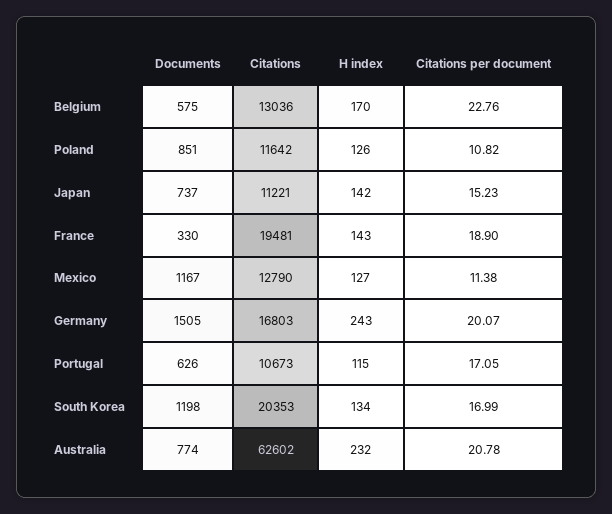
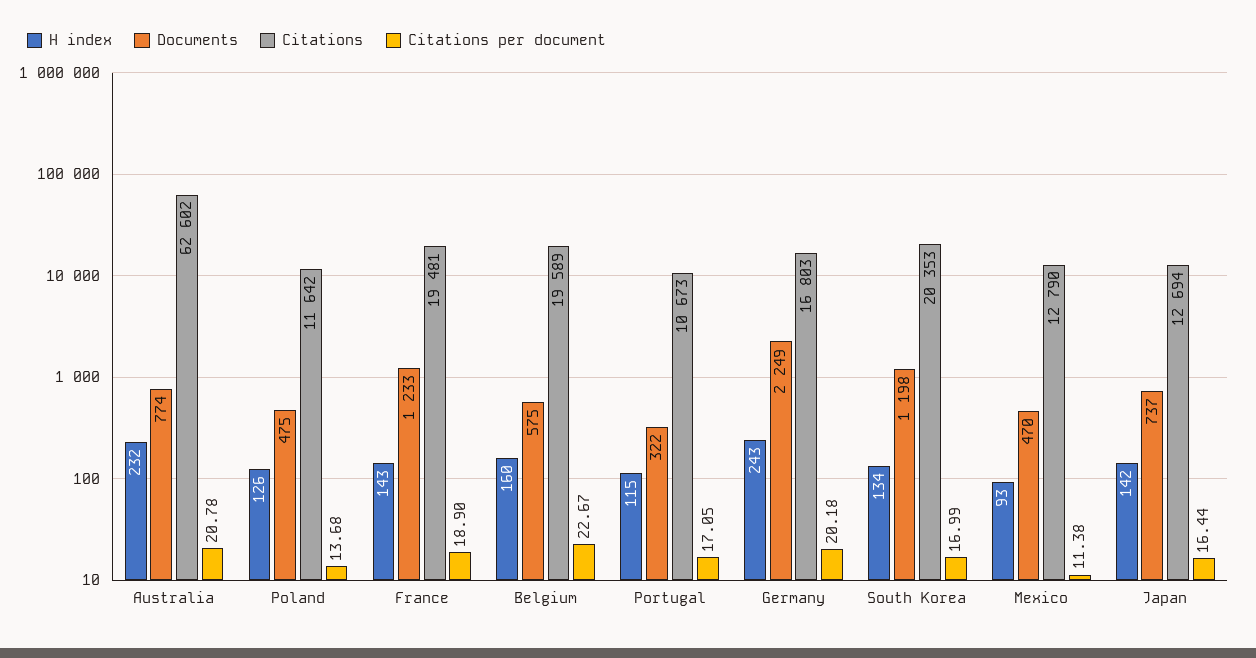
  {
    "Documents": {
      "Belgium": 575,
-     "Poland": 851,
+     "Poland": 475,
      "Japan": 737,
-     "France": 330,
+     "France": 1233,
-     "Mexico": 1167,
+     "Mexico": 470,
-     "Germany": 1505,
+     "Germany": 2249,
-     "Portugal": 626,
+     "Portugal": 322,
      "South Korea": 1198,
      "Australia": 774
    },
    "Citations": {
-     "Belgium": 13036,
+     "Belgium": 19589,
      "Poland": 11642,
-     "Japan": 11221,
+     "Japan": 12694,
      "France": 19481,
      "Mexico": 12790,
      "Germany": 16803,
      "Portugal": 10673,
      "South Korea": 20353,
      "Australia": 62602
    },
    "H index": {
-     "Belgium": 170,
+     "Belgium": 160,
      "Poland": 126,
      "Japan": 142,
      "France": 143,
-     "Mexico": 127,
+     "Mexico": 93,
      "Germany": 243,
      "Portugal": 115,
      "South Korea": 134,
      "Australia": 232
    },
    "Citations per document": {
-     "Belgium": 22.76,
+     "Belgium": 22.67,
-     "Poland": 10.82,
+     "Poland": 13.68,
-     "Japan": 15.23,
+     "Japan": 16.44,
      "France": 18.9,
      "Mexico": 11.38,
-     "Germany": 20.07,
+     "Germany": 20.18,
      "Portugal": 17.05,
      "South Korea": 16.99,
      "Australia": 20.78
    }
  }

